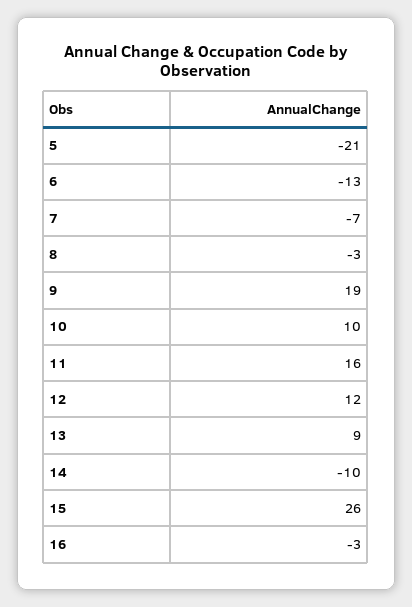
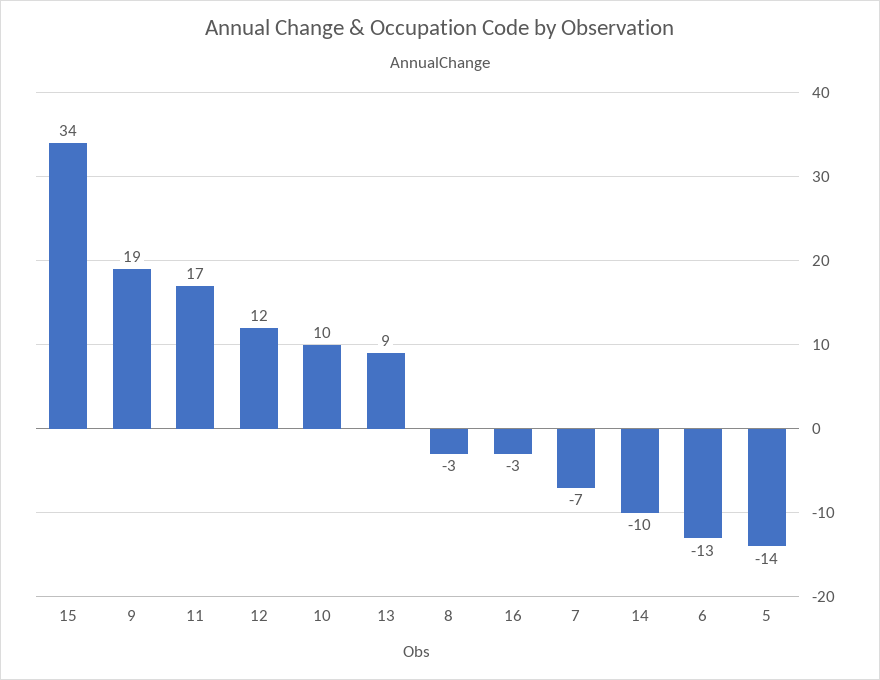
  {
-   "5": -21,
+   "5": -14,
    "6": -13,
    "7": -7,
    "8": -3,
    "9": 19,
    "10": 10,
-   "11": 16,
+   "11": 17,
    "12": 12,
    "13": 9,
    "14": -10,
-   "15": 26,
+   "15": 34,
    "16": -3
  }

